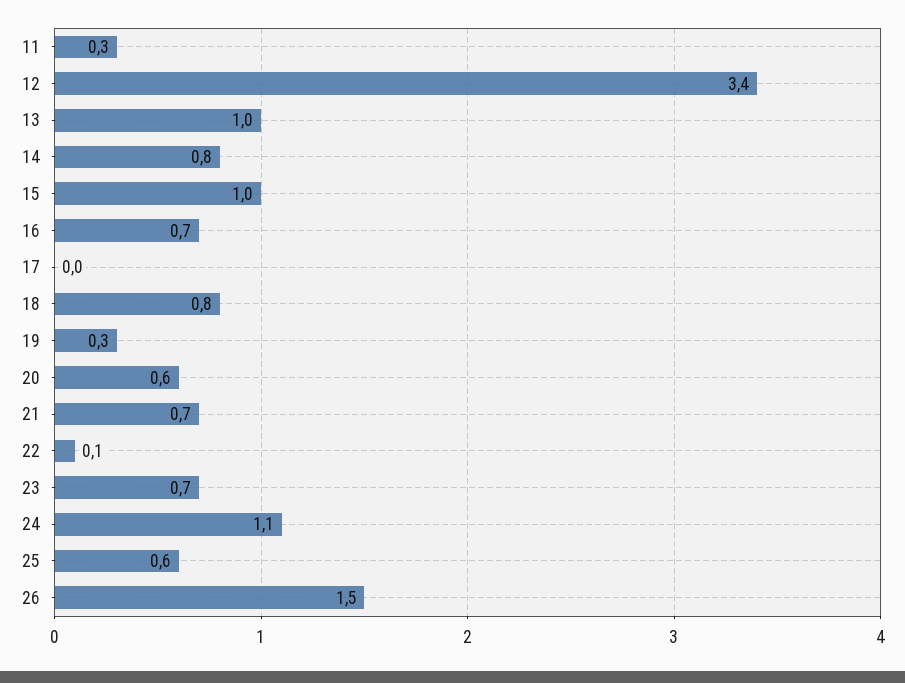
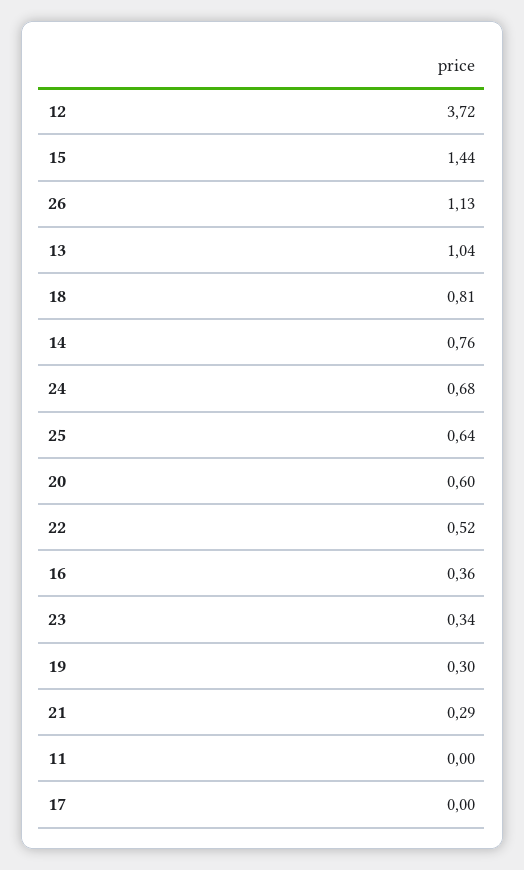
  {
-   "11": 0.3,
+   "11": 0,
-   "12": 3.4,
+   "12": 3.72,
    "13": 1.04,
    "14": 0.76,
-   "15": 1,
+   "15": 1.44,
-   "16": 0.7,
+   "16": 0.36,
    "17": 0,
    "18": 0.81,
    "19": 0.3,
    "20": 0.6,
-   "21": 0.7,
+   "21": 0.29,
-   "22": 0.1,
+   "22": 0.52,
-   "23": 0.7,
+   "23": 0.34,
-   "24": 1.1,
+   "24": 0.68,
    "25": 0.64,
-   "26": 1.5
+   "26": 1.13
  }

